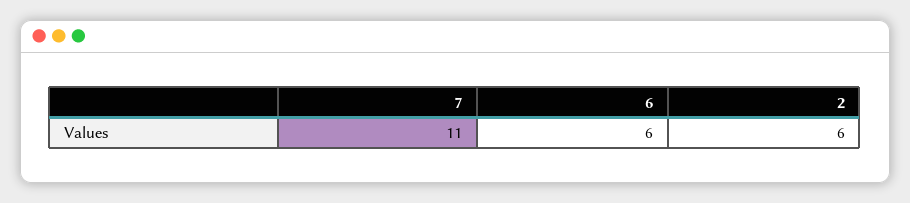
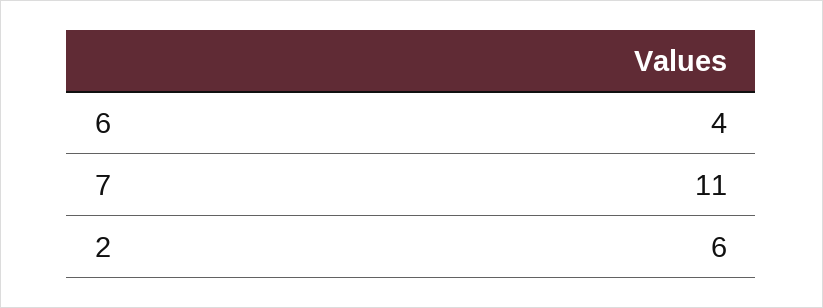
  {
    "7": 11,
-   "6": 6,
+   "6": 4,
    "2": 6
  }

